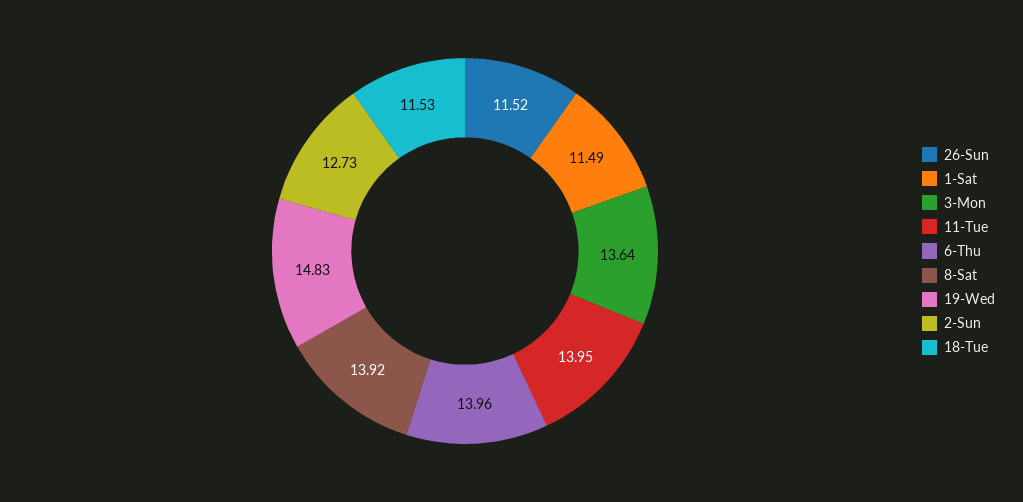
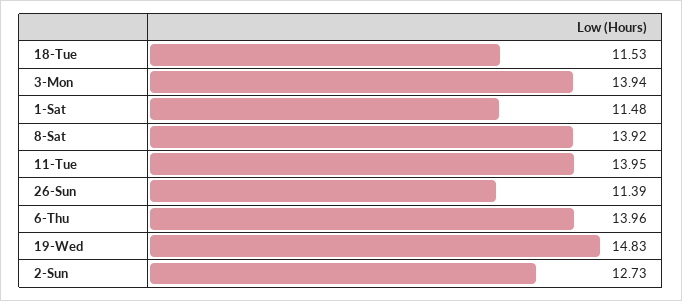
  {
-   "26-Sun": 11.52,
+   "26-Sun": 11.39,
-   "1-Sat": 11.49,
+   "1-Sat": 11.48,
-   "3-Mon": 13.64,
+   "3-Mon": 13.94,
    "11-Tue": 13.95,
    "6-Thu": 13.96,
    "8-Sat": 13.92,
    "19-Wed": 14.83,
    "2-Sun": 12.73,
    "18-Tue": 11.53
  }

